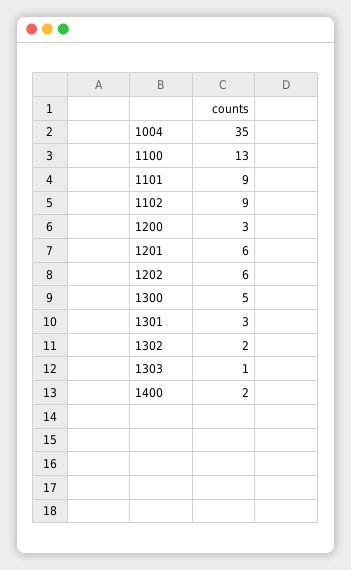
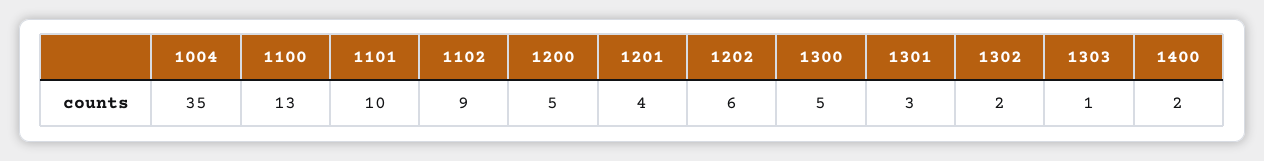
  {
    "1004": 35,
    "1100": 13,
-   "1101": 9,
+   "1101": 10,
    "1102": 9,
-   "1200": 3,
+   "1200": 5,
-   "1201": 6,
+   "1201": 4,
    "1202": 6,
    "1300": 5,
    "1301": 3,
    "1302": 2,
    "1303": 1,
    "1400": 2
  }

